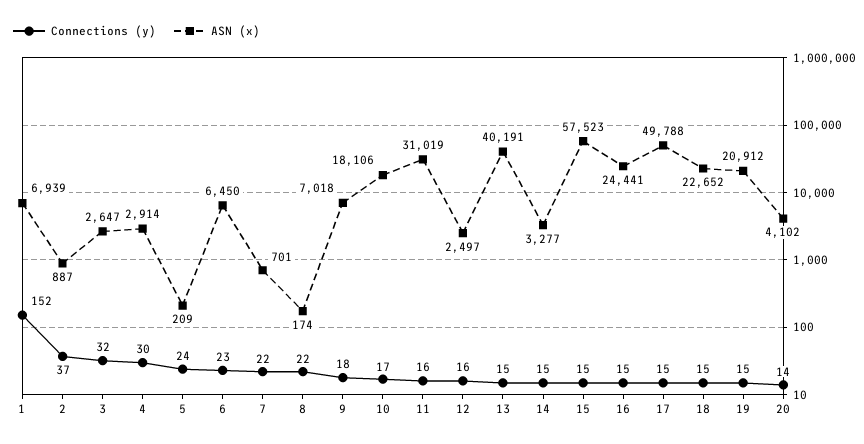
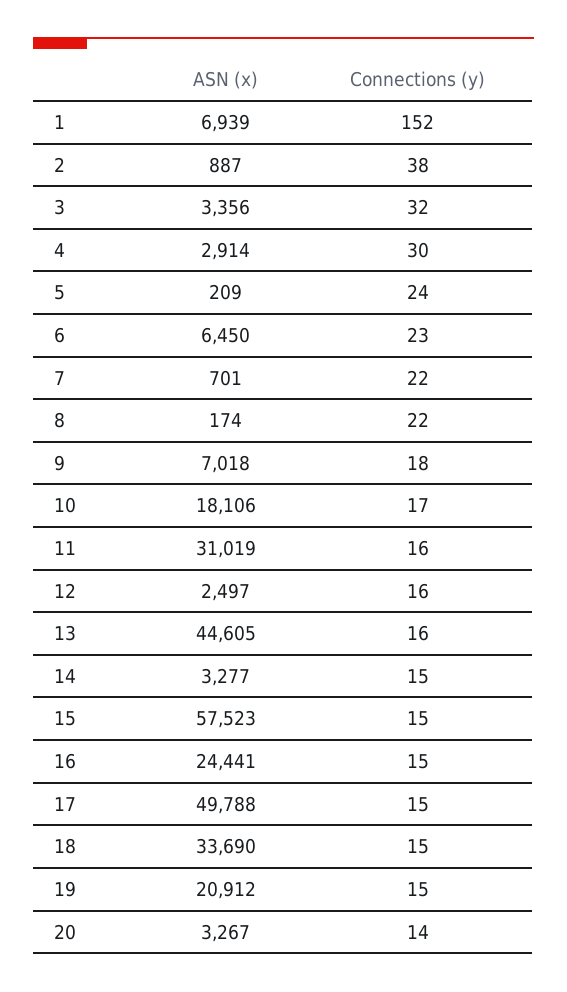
  {
    "Connections (y)": {
      "1": 152,
-     "2": 37,
+     "2": 38,
      "3": 32,
      "4": 30,
      "5": 24,
      "6": 23,
      "7": 22,
      "8": 22,
      "9": 18,
      "10": 17,
      "11": 16,
      "12": 16,
-     "13": 15,
+     "13": 16,
      "14": 15,
      "15": 15,
      "16": 15,
      "17": 15,
      "18": 15,
      "19": 15,
      "20": 14
    },
    "ASN (x)": {
      "1": 6939,
      "2": 887,
-     "3": 2647,
+     "3": 3356,
      "4": 2914,
      "5": 209,
      "6": 6450,
      "7": 701,
      "8": 174,
      "9": 7018,
      "10": 18106,
      "11": 31019,
      "12": 2497,
-     "13": 40191,
+     "13": 44605,
      "14": 3277,
      "15": 57523,
      "16": 24441,
      "17": 49788,
-     "18": 22652,
+     "18": 33690,
      "19": 20912,
-     "20": 4102
+     "20": 3267
    }
  }

